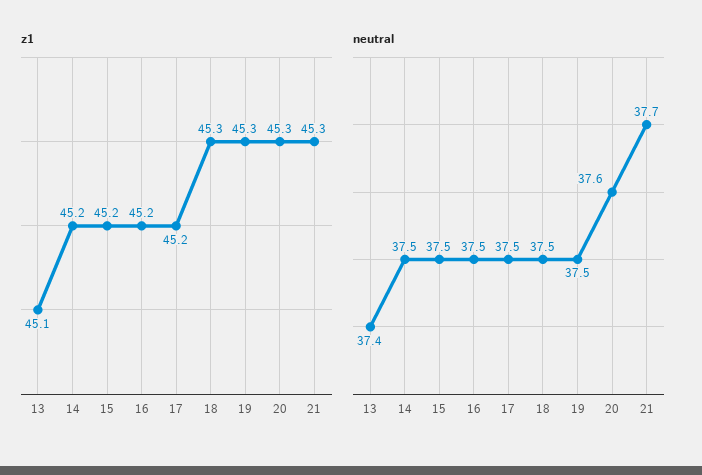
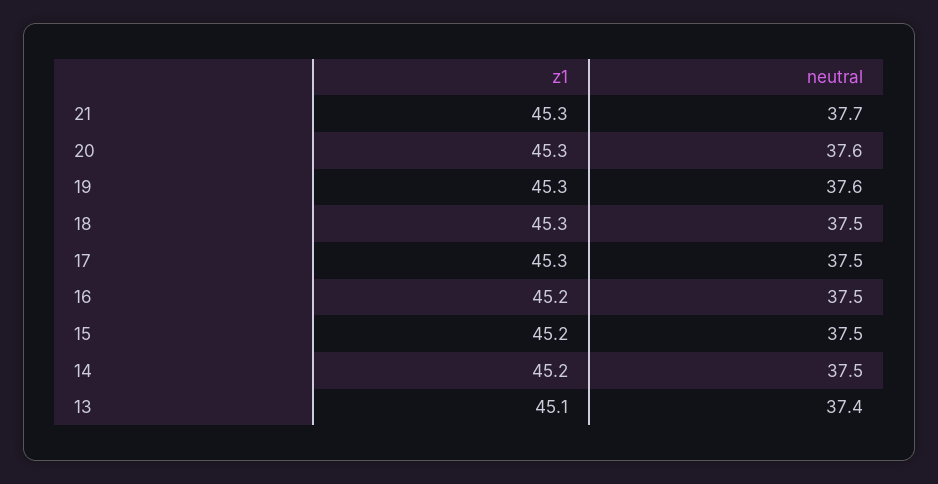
  {
    "z1": {
      "13": 45.1,
      "14": 45.2,
      "15": 45.2,
      "16": 45.2,
-     "17": 45.2,
+     "17": 45.3,
      "18": 45.3,
      "19": 45.3,
      "20": 45.3,
      "21": 45.3
    },
    "neutral": {
      "13": 37.4,
      "14": 37.5,
      "15": 37.5,
      "16": 37.5,
      "17": 37.5,
      "18": 37.5,
-     "19": 37.5,
+     "19": 37.6,
      "20": 37.6,
      "21": 37.7
    }
  }

